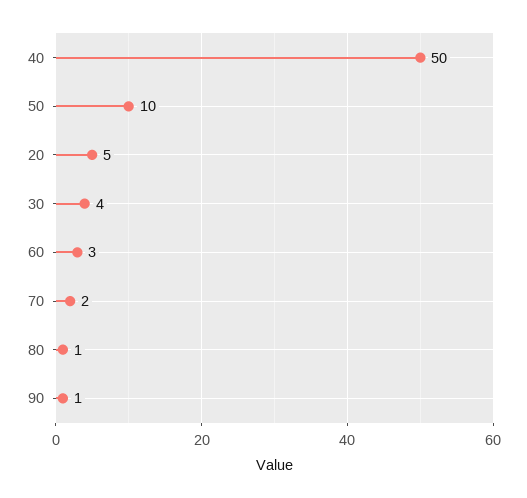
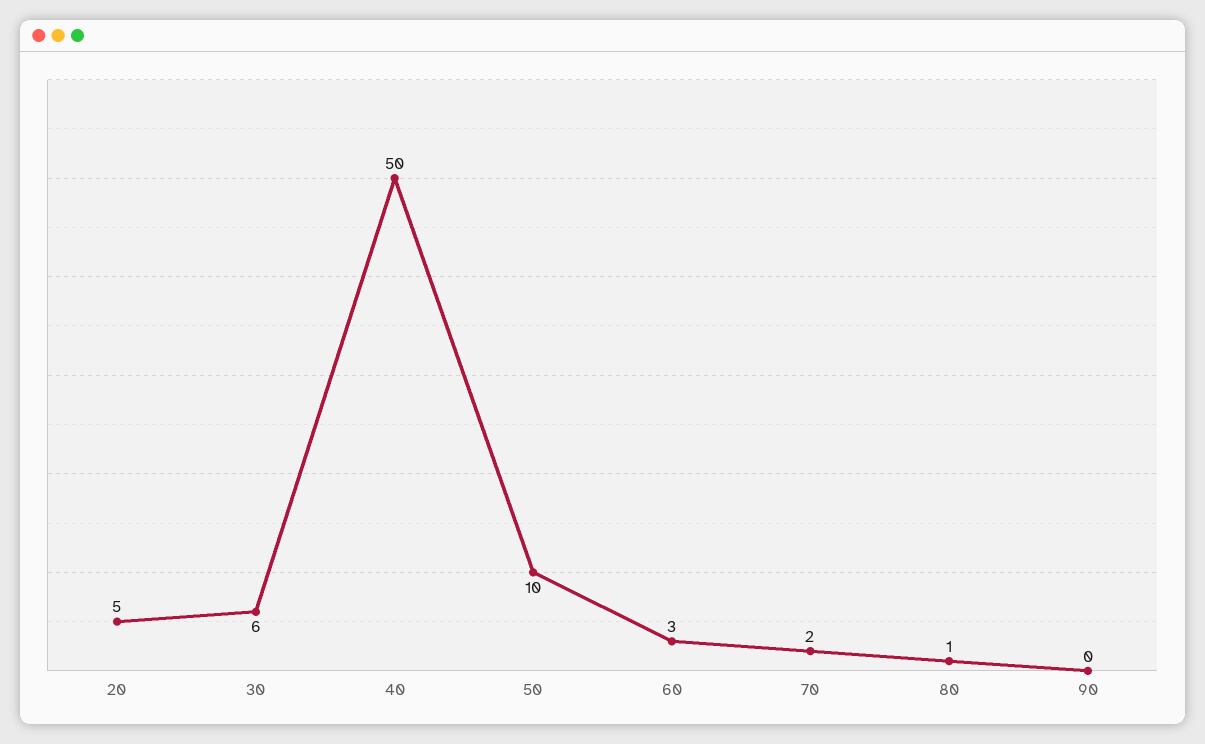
  {
    "40": 50,
    "50": 10,
    "20": 5,
-   "30": 4,
+   "30": 6,
    "60": 3,
    "70": 2,
    "80": 1,
-   "90": 1
+   "90": 0
  }

